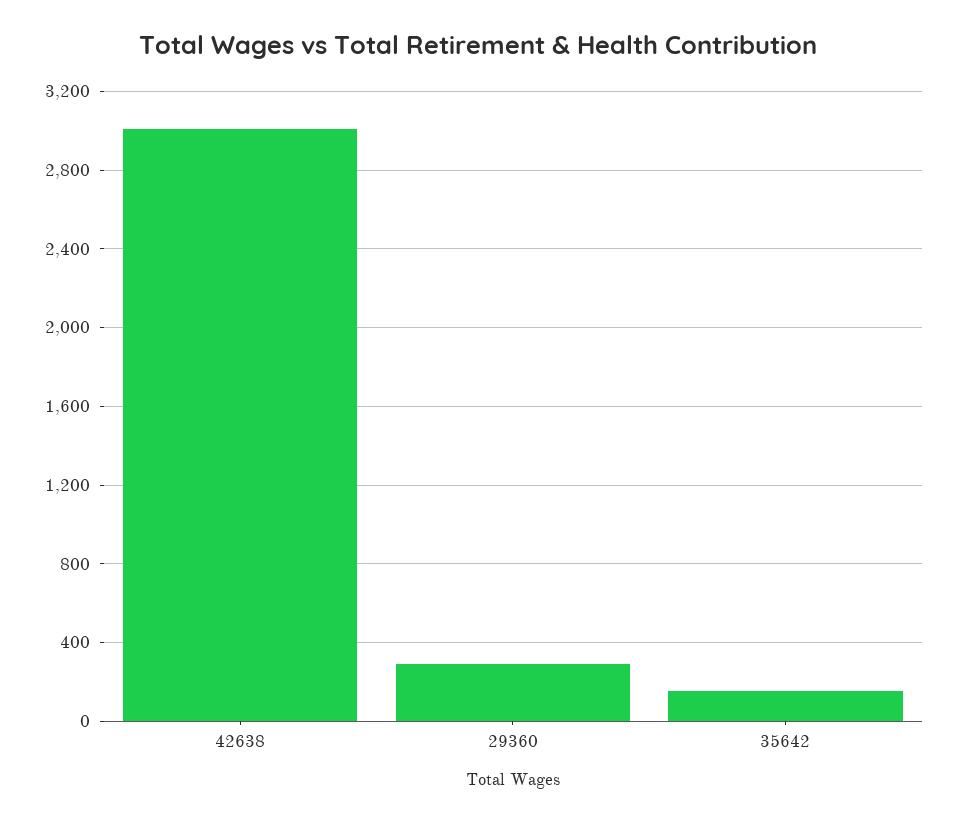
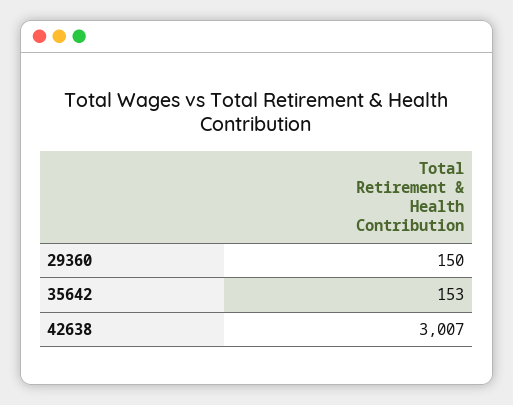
  {
    "42638": 3007,
-   "29360": 300,
+   "29360": 150,
    "35642": 153
  }

